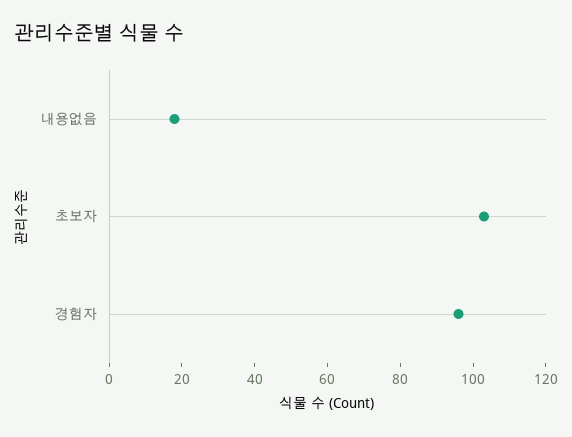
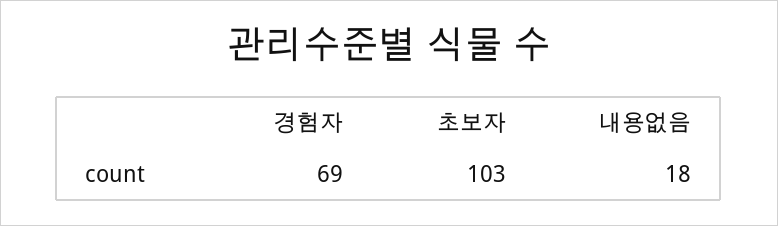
  {
    "내용없음": 18,
    "초보자": 103,
-   "경험자": 95
+   "경험자": 69
  }

